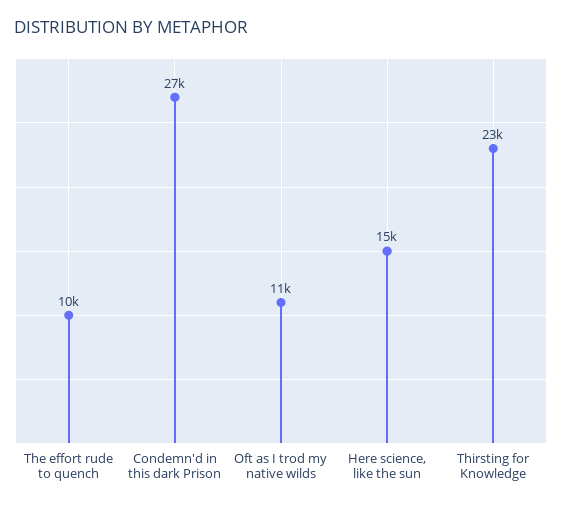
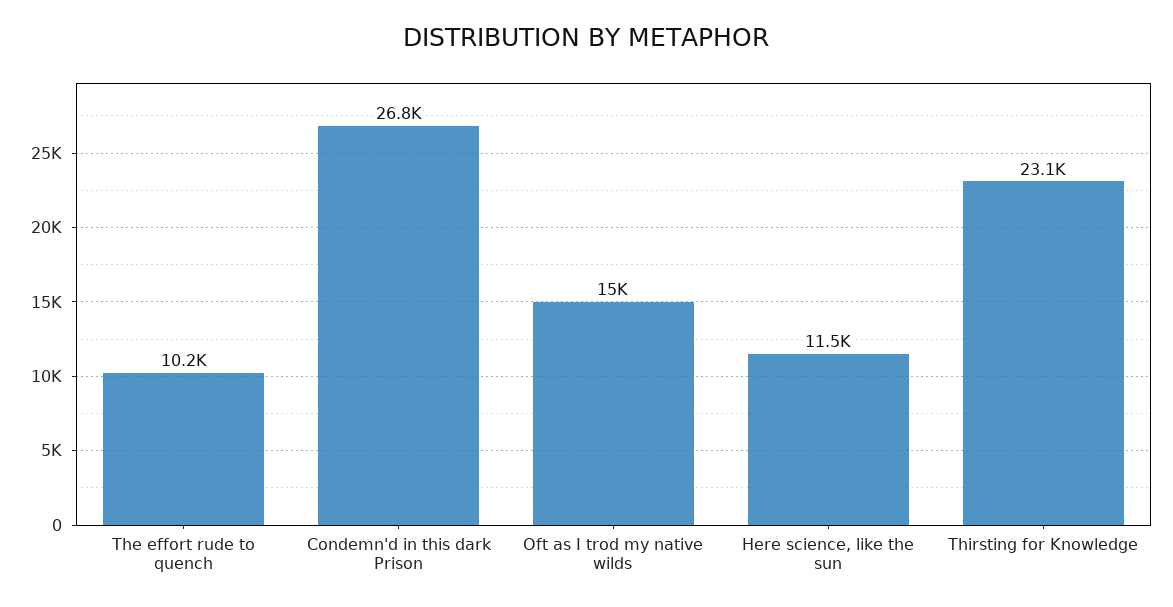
  {
    "The effort rude to quench": 10200,
    "Condemn'd in this dark Prison": 26800,
-   "Oft as I trod my native wilds": 11000,
+   "Oft as I trod my native wilds": 15000,
-   "Here science, like the sun": 15000,
+   "Here science, like the sun": 11500,
    "Thirsting for Knowledge": 23100
  }

